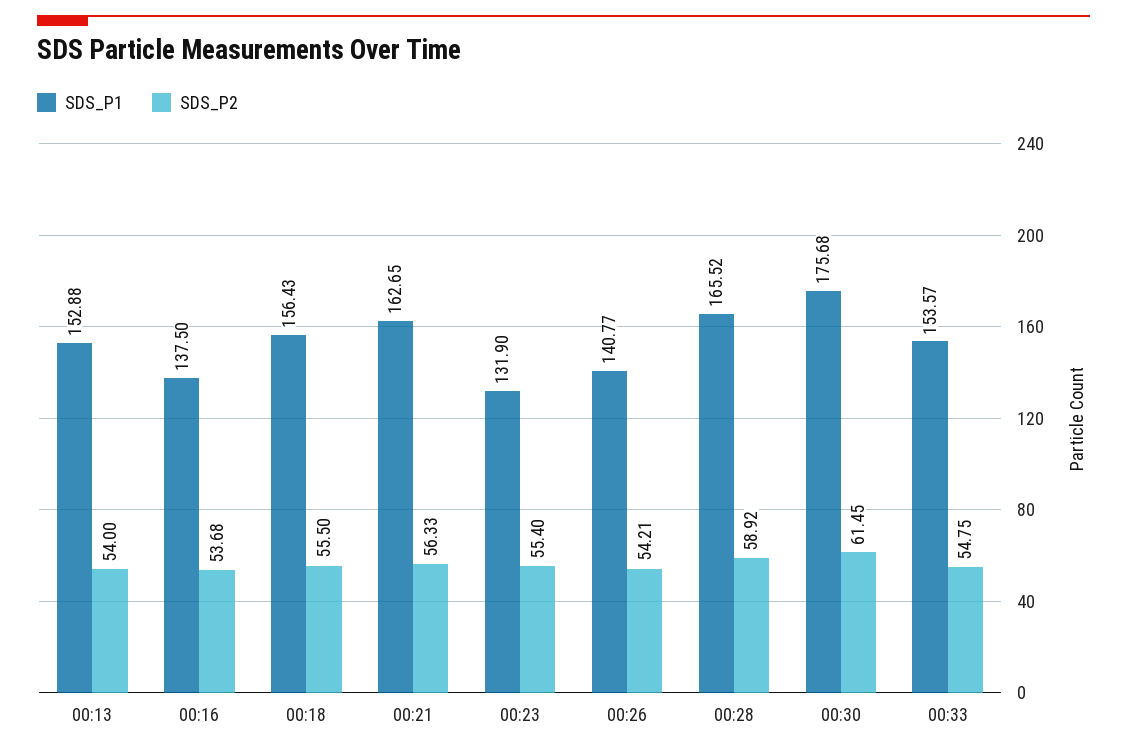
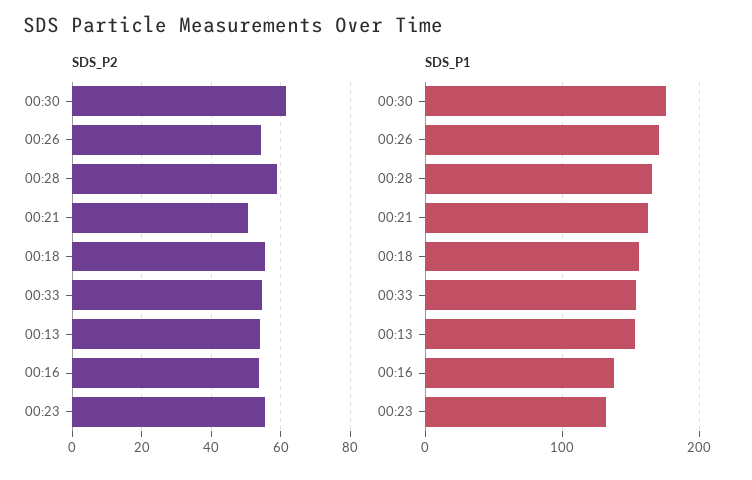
  {
    "SDS_P1": {
      "00:13": 152.88,
      "00:16": 137.5,
      "00:18": 156.43,
      "00:21": 162.65,
      "00:23": 131.9,
-     "00:26": 140.77,
+     "00:26": 170,
      "00:28": 165.52,
      "00:30": 175.68,
      "00:33": 153.57
    },
    "SDS_P2": {
      "00:13": 54,
      "00:16": 53.68,
      "00:18": 55.5,
-     "00:21": 56.33,
+     "00:21": 50,
      "00:23": 55.4,
      "00:26": 54.21,
      "00:28": 58.92,
      "00:30": 61.45,
      "00:33": 54.75
    }
  }

